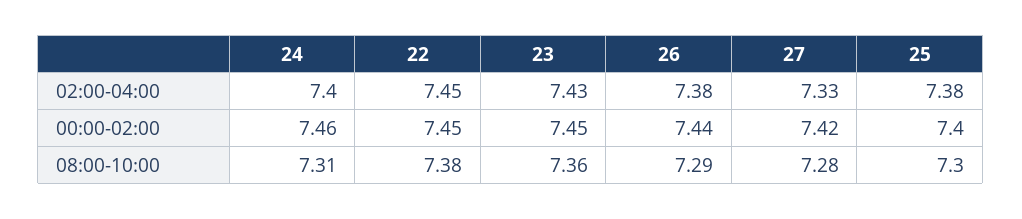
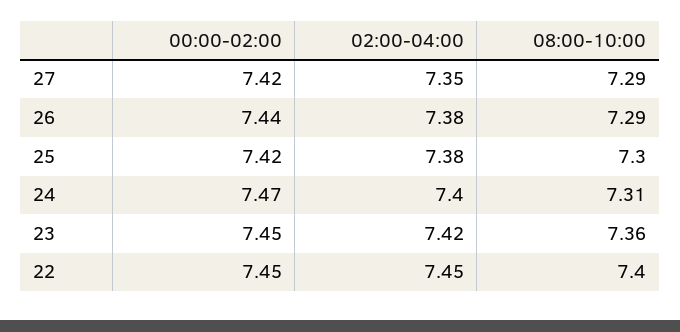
  {
    "24": {
      "02:00-04:00": 7.4,
-     "00:00-02:00": 7.46,
+     "00:00-02:00": 7.47,
      "08:00-10:00": 7.31
    },
    "22": {
      "02:00-04:00": 7.45,
      "00:00-02:00": 7.45,
-     "08:00-10:00": 7.38
+     "08:00-10:00": 7.4
    },
    "23": {
-     "02:00-04:00": 7.43,
+     "02:00-04:00": 7.42,
      "00:00-02:00": 7.45,
      "08:00-10:00": 7.36
    },
    "26": {
      "02:00-04:00": 7.38,
      "00:00-02:00": 7.44,
      "08:00-10:00": 7.29
    },
    "27": {
-     "02:00-04:00": 7.33,
+     "02:00-04:00": 7.35,
      "00:00-02:00": 7.42,
-     "08:00-10:00": 7.28
+     "08:00-10:00": 7.29
    },
    "25": {
      "02:00-04:00": 7.38,
-     "00:00-02:00": 7.4,
+     "00:00-02:00": 7.42,
      "08:00-10:00": 7.3
    }
  }

